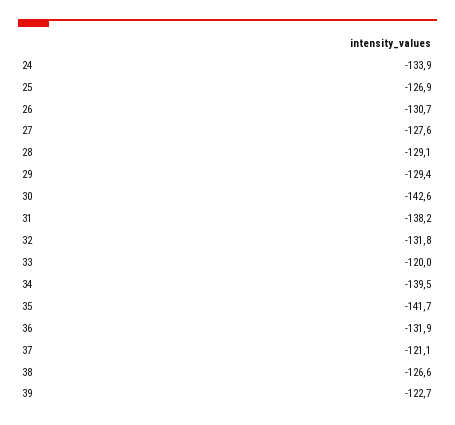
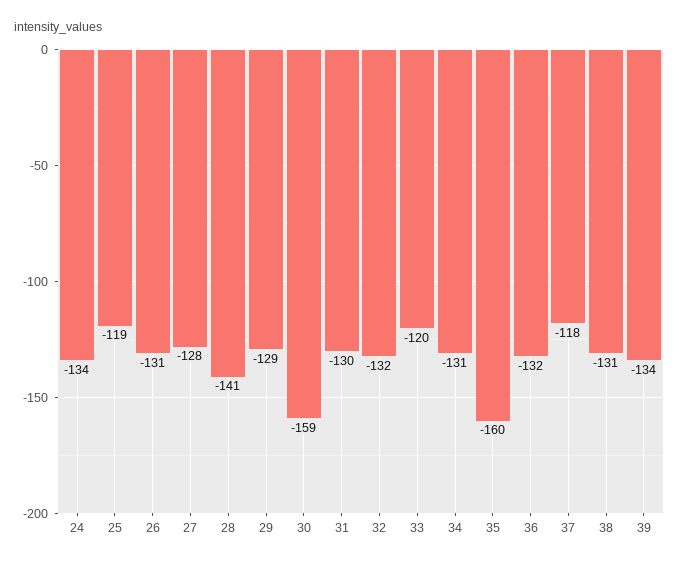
  {
    "24": -133.9,
-   "25": -126.9,
+   "25": -119,
    "26": -130.7,
    "27": -127.6,
-   "28": -129.1,
+   "28": -141,
    "29": -129.4,
-   "30": -142.6,
+   "30": -159,
-   "31": -138.2,
+   "31": -130,
    "32": -131.8,
    "33": -120,
-   "34": -139.5,
+   "34": -131,
-   "35": -141.7,
+   "35": -160,
    "36": -131.9,
-   "37": -121.1,
+   "37": -118,
-   "38": -126.6,
+   "38": -131,
-   "39": -122.7
+   "39": -134
  }

